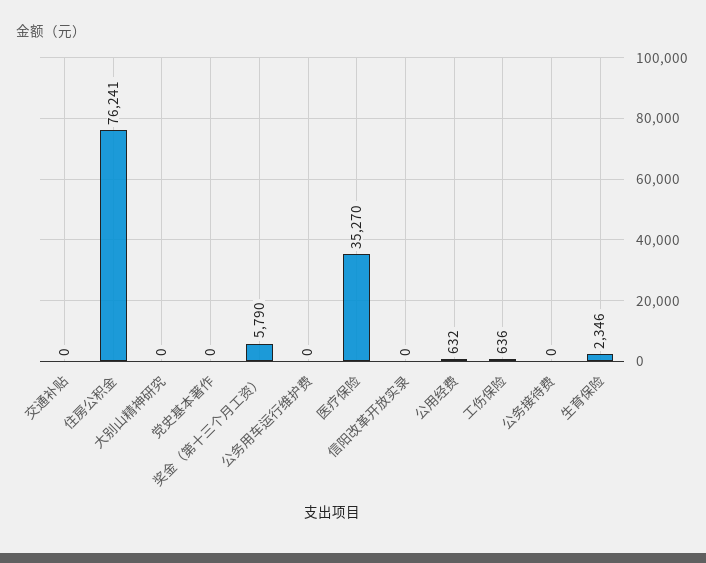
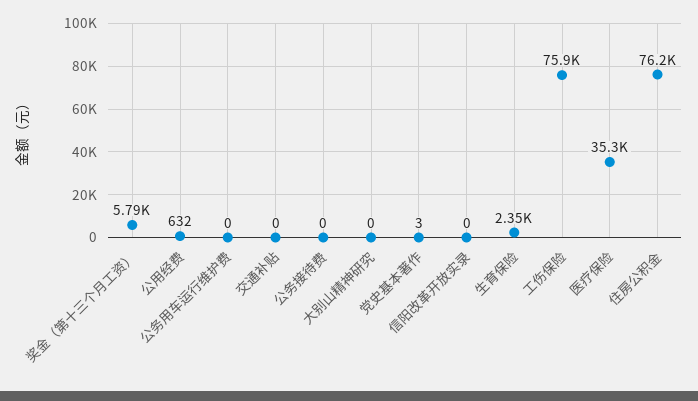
  {
    "交通补贴": 0,
    "住房公积金": 76241,
    "大别山精神研究": 0,
-   "党史基本著作": 0,
+   "党史基本著作": 3,
    "奖金（第十三个月工资）": 5790,
    "公务用车运行维护费": 0,
    "医疗保险": 35270,
    "信阳改革开放实录": 0,
    "公用经费": 632,
-   "工伤保险": 636,
+   "工伤保险": 75900,
    "公务接待费": 0,
    "生育保险": 2346
  }

